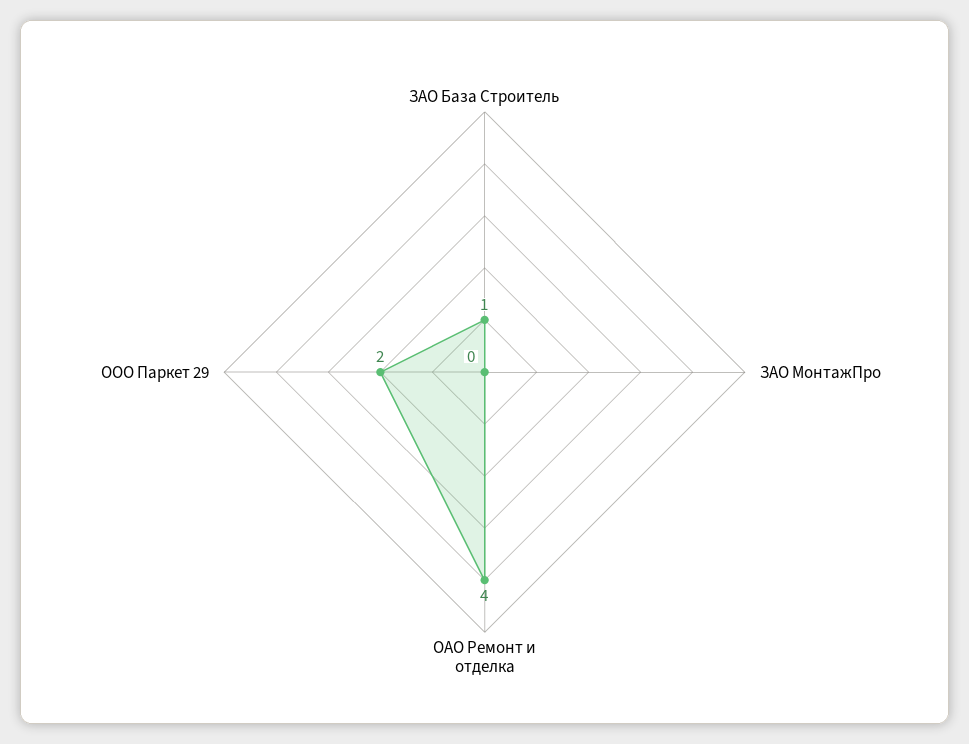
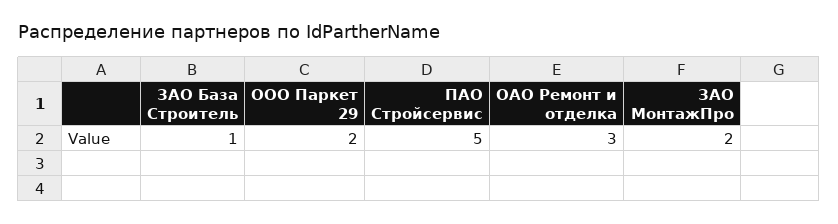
  {
    "ЗАО База Строитель": 1,
-   "ЗАО МонтажПро": 0,
+   "ЗАО МонтажПро": 2,
-   "ОАО Ремонт и отделка": 4,
+   "ОАО Ремонт и отделка": 3,
-   "ООО Паркет 29": 2
+   "ООО Паркет 29": 2,
+   "ПАО Стройсервис": 5
  }

